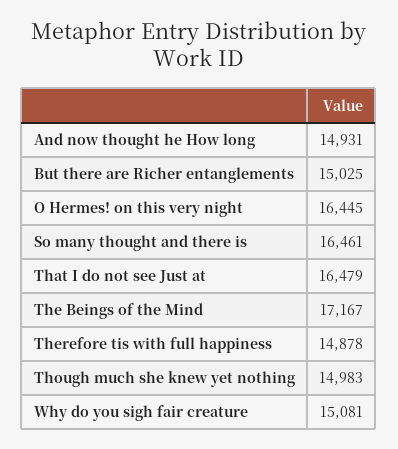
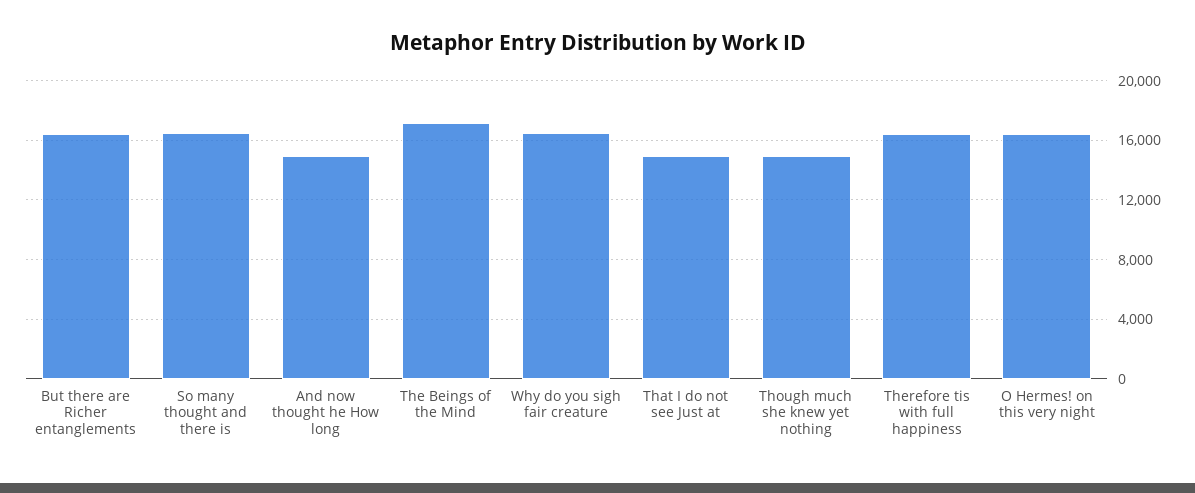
  {
    "And now thought he How long": 14931,
-   "But there are Richer entanglements": 15025,
+   "But there are Richer entanglements": 16500,
    "O Hermes! on this very night": 16445,
    "So many thought and there is": 16461,
-   "That I do not see Just at": 16479,
+   "That I do not see Just at": 15000,
    "The Beings of the Mind": 17167,
-   "Therefore tis with full happiness": 14878,
+   "Therefore tis with full happiness": 16500,
    "Though much she knew yet nothing": 14983,
-   "Why do you sigh fair creature": 15081
+   "Why do you sigh fair creature": 16500
  }

